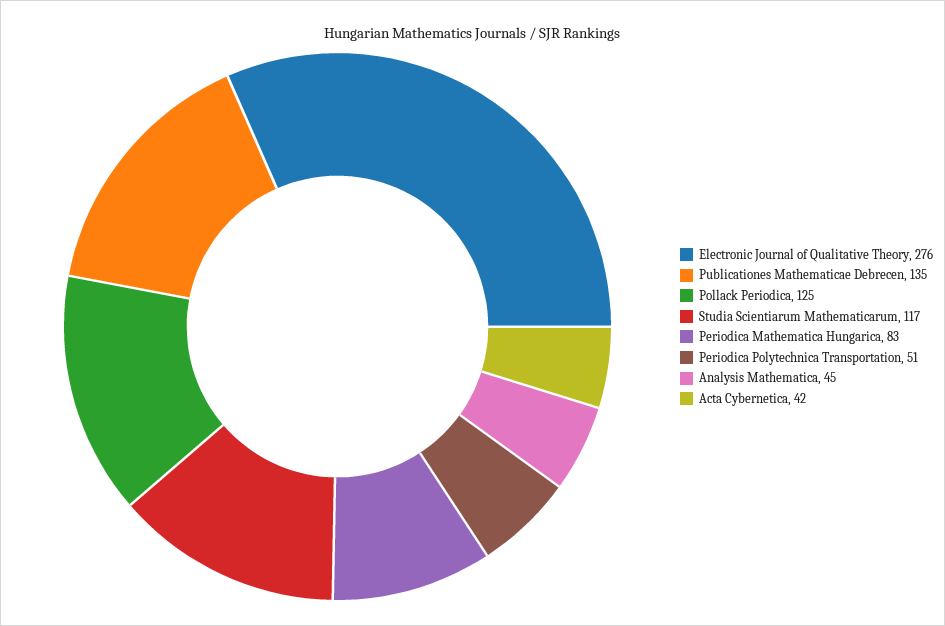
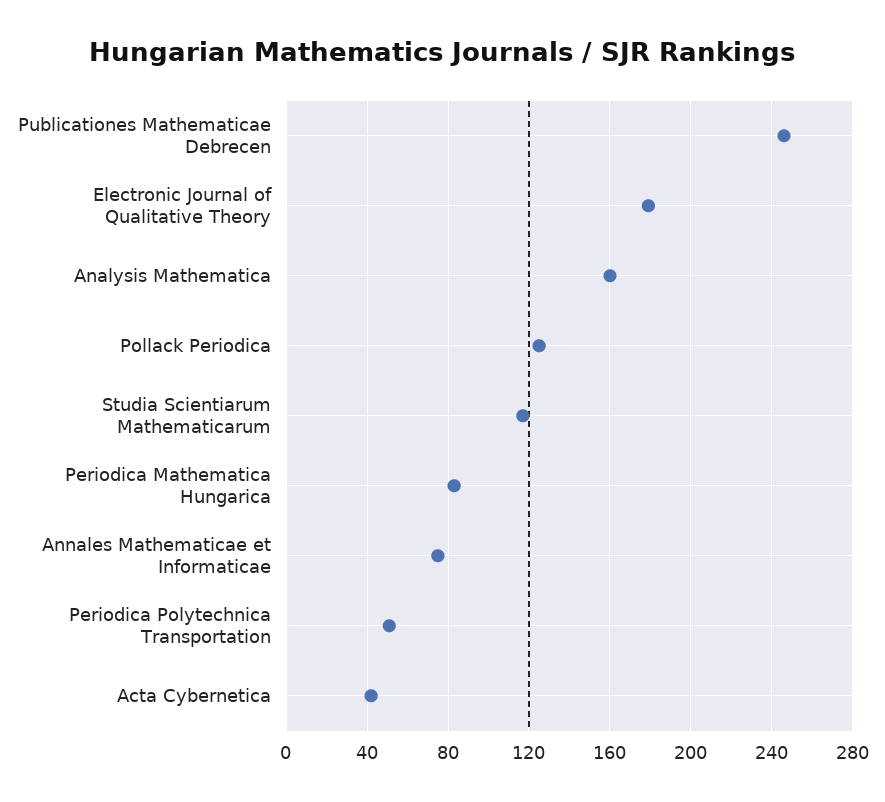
  {
-   "Electronic Journal of Qualitative Theory": 276,
+   "Electronic Journal of Qualitative Theory": 180,
-   "Publicationes Mathematicae Debrecen": 135,
+   "Publicationes Mathematicae Debrecen": 245,
    "Pollack Periodica": 125,
    "Studia Scientiarum Mathematicarum": 117,
    "Periodica Mathematica Hungarica": 83,
    "Periodica Polytechnica Transportation": 51,
-   "Analysis Mathematica": 45,
+   "Analysis Mathematica": 160,
-   "Acta Cybernetica": 42
+   "Acta Cybernetica": 42,
+   "Annales Mathematicae et Informaticae": 75
  }

